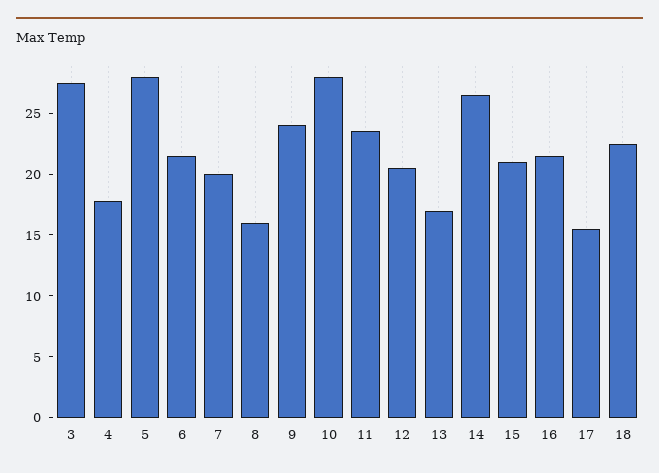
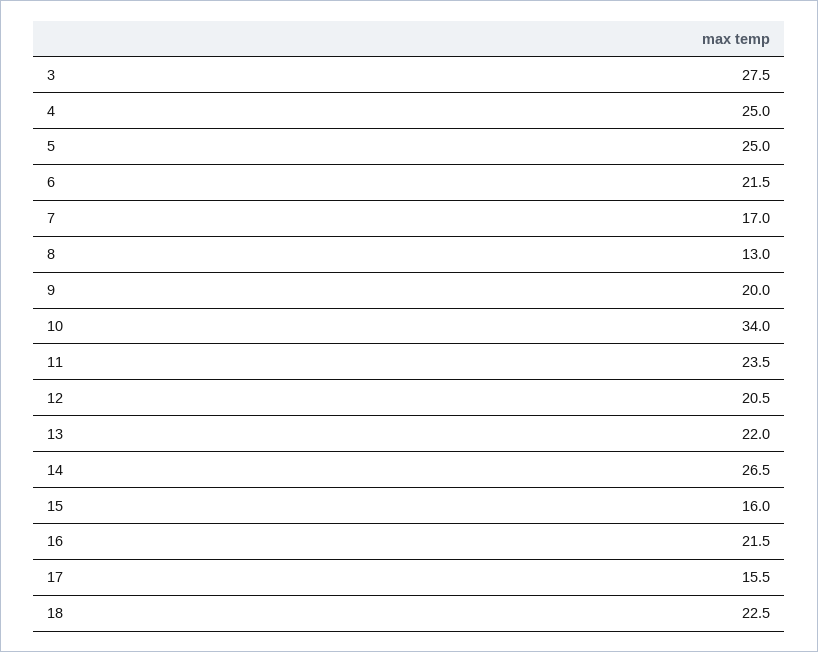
  {
    "3": 27.5,
-   "4": 18,
+   "4": 25,
-   "5": 28,
+   "5": 25,
    "6": 21.5,
-   "7": 20,
+   "7": 17,
-   "8": 16,
+   "8": 13,
-   "9": 24,
+   "9": 20,
-   "10": 28,
+   "10": 34,
    "11": 23.5,
    "12": 20.5,
-   "13": 17,
+   "13": 22,
    "14": 26.5,
-   "15": 21,
+   "15": 16,
    "16": 21.5,
    "17": 15.5,
    "18": 22.5
  }

